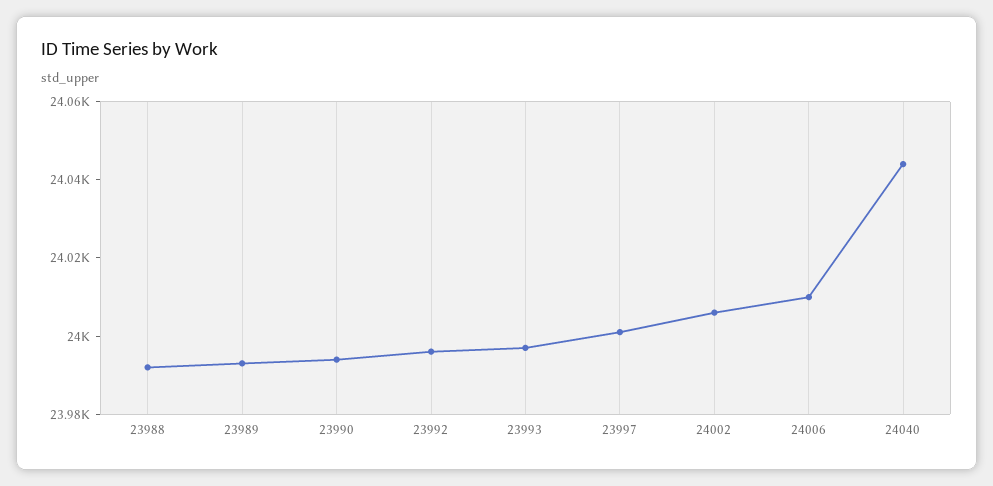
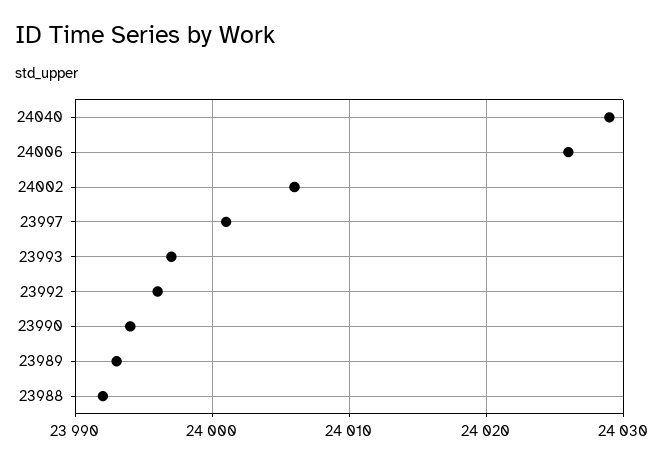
  {
    "23988": 23992,
    "23989": 23993,
    "23990": 23994,
    "23992": 23996,
    "23993": 23997,
    "23997": 24001,
    "24002": 24006,
-   "24006": 24010,
+   "24006": 24026,
-   "24040": 24045
+   "24040": 24029
  }

